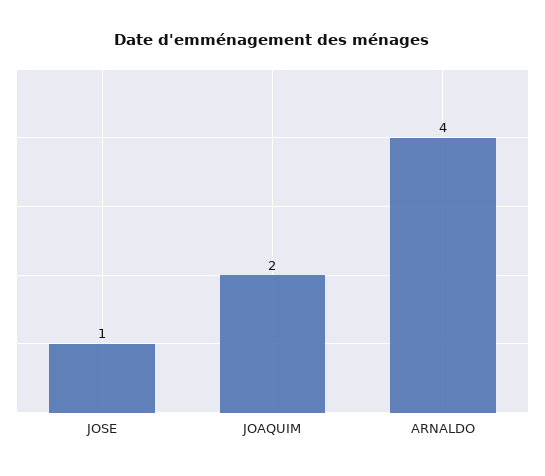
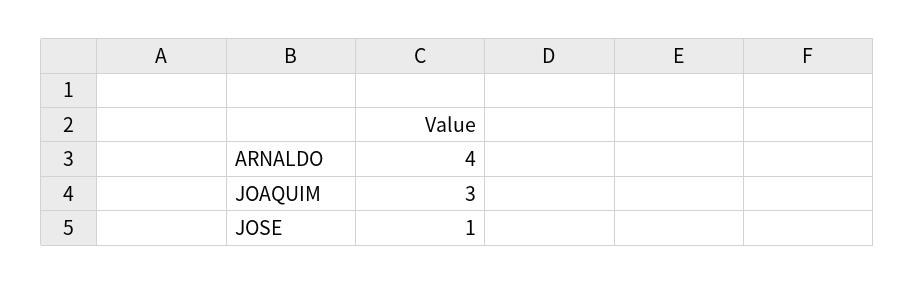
  {
    "JOSE": 1,
-   "JOAQUIM": 2,
+   "JOAQUIM": 3,
    "ARNALDO": 4
  }

